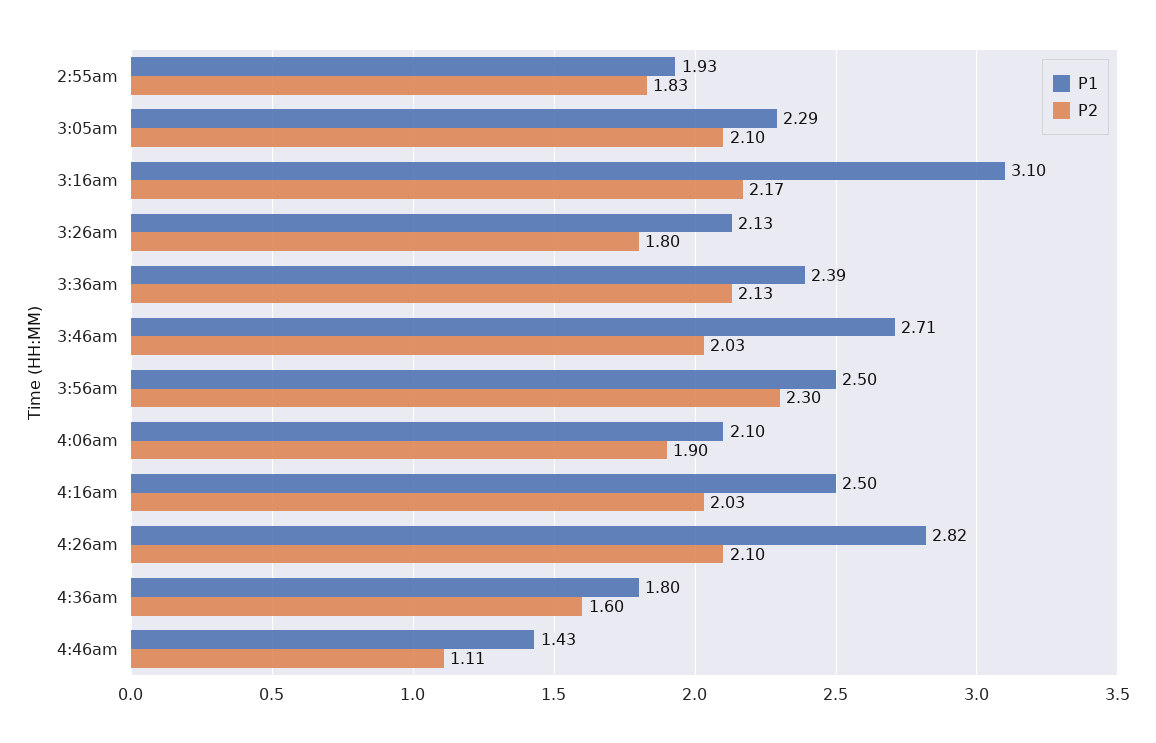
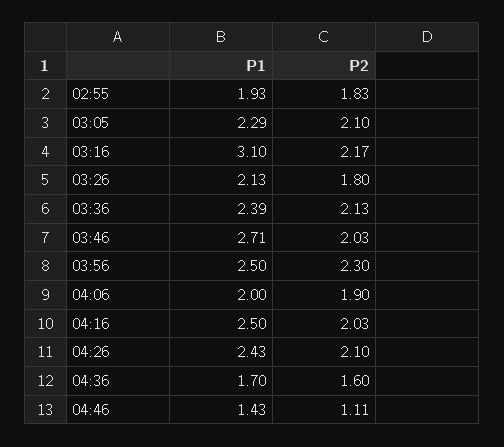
  {
    "P1": {
      "2:55am": 1.93,
      "3:05am": 2.29,
      "3:16am": 3.1,
      "3:26am": 2.13,
      "3:36am": 2.39,
      "3:46am": 2.71,
      "3:56am": 2.5,
-     "4:06am": 2.1,
+     "4:06am": 2,
      "4:16am": 2.5,
-     "4:26am": 2.82,
+     "4:26am": 2.43,
-     "4:36am": 1.8,
+     "4:36am": 1.7,
      "4:46am": 1.43
    },
    "P2": {
      "2:55am": 1.83,
      "3:05am": 2.1,
      "3:16am": 2.17,
      "3:26am": 1.8,
      "3:36am": 2.13,
      "3:46am": 2.03,
      "3:56am": 2.3,
      "4:06am": 1.9,
      "4:16am": 2.03,
      "4:26am": 2.1,
      "4:36am": 1.6,
      "4:46am": 1.11
    }
  }

